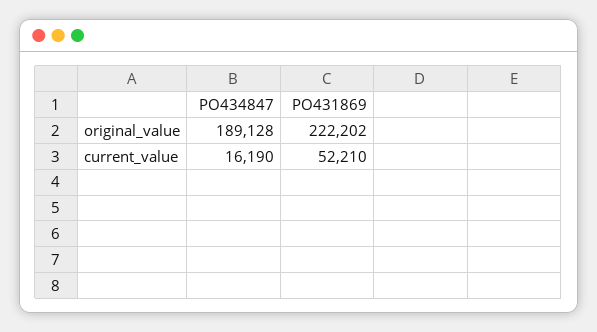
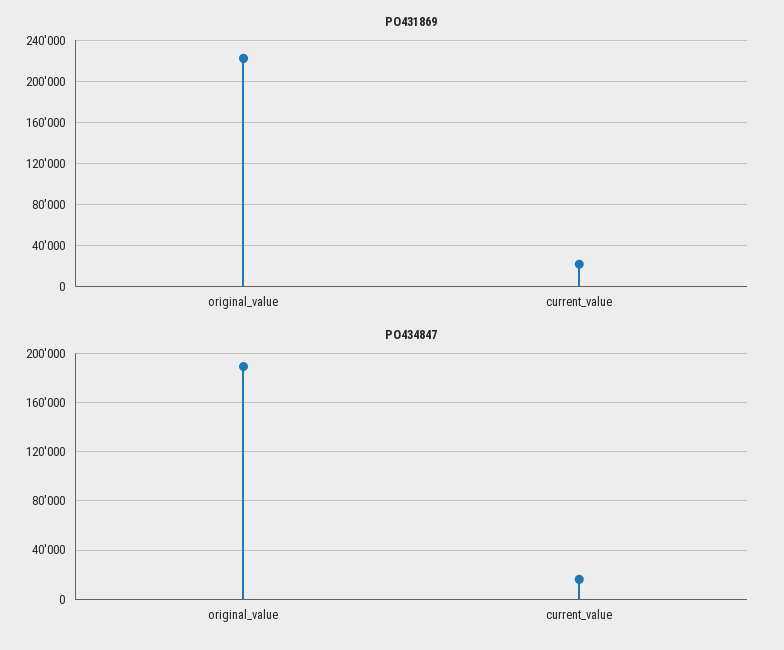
  {
    "PO434847": {
      "original_value": 189128,
      "current_value": 16190
    },
    "PO431869": {
      "original_value": 222202,
-     "current_value": 52210
+     "current_value": 20000
    }
  }

